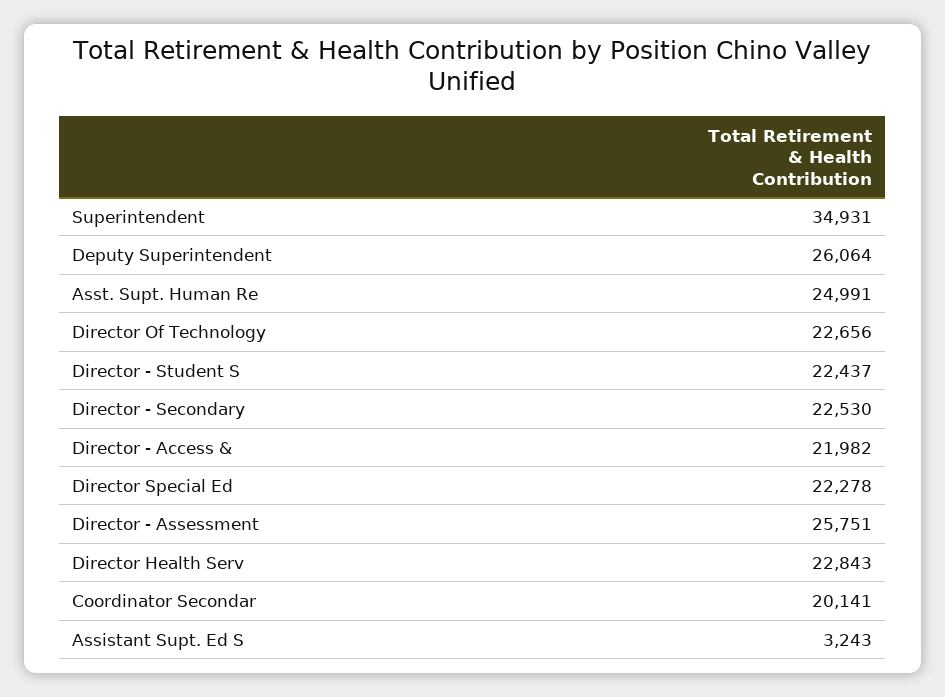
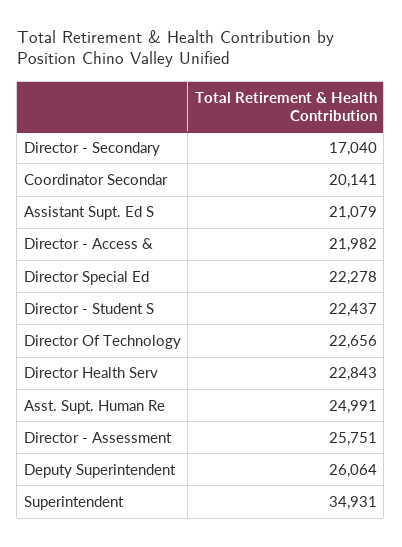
  {
    "Superintendent": 34931,
    "Deputy Superintendent": 26064,
    "Asst. Supt. Human Re": 24991,
    "Director Of Technology": 22656,
    "Director - Student S": 22437,
-   "Director - Secondary": 22530,
+   "Director - Secondary": 17040,
    "Director - Access &": 21982,
    "Director Special Ed": 22278,
    "Director - Assessment": 25751,
    "Director Health Serv": 22843,
    "Coordinator Secondar": 20141,
-   "Assistant Supt. Ed S": 3243
+   "Assistant Supt. Ed S": 21079
  }

